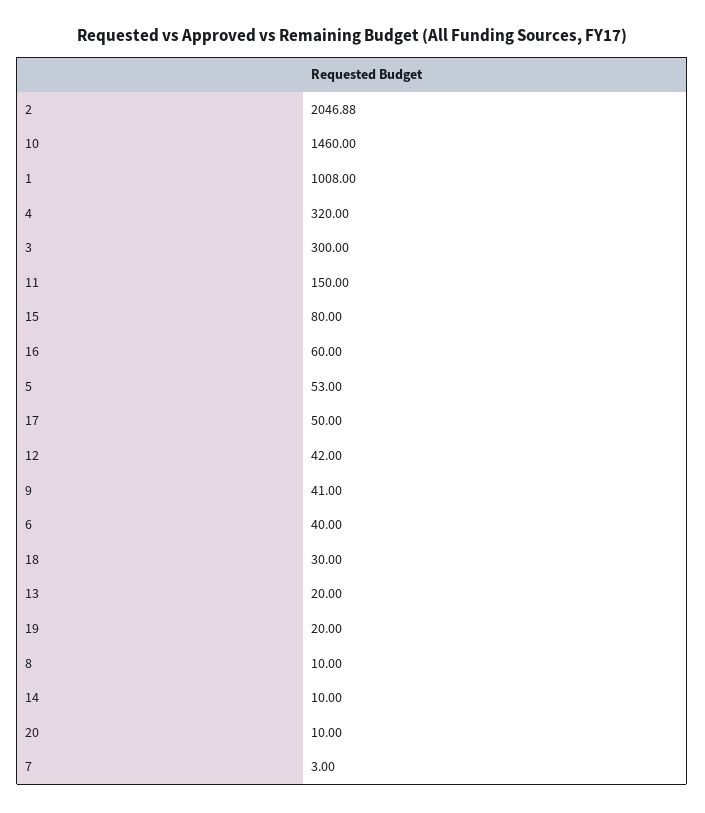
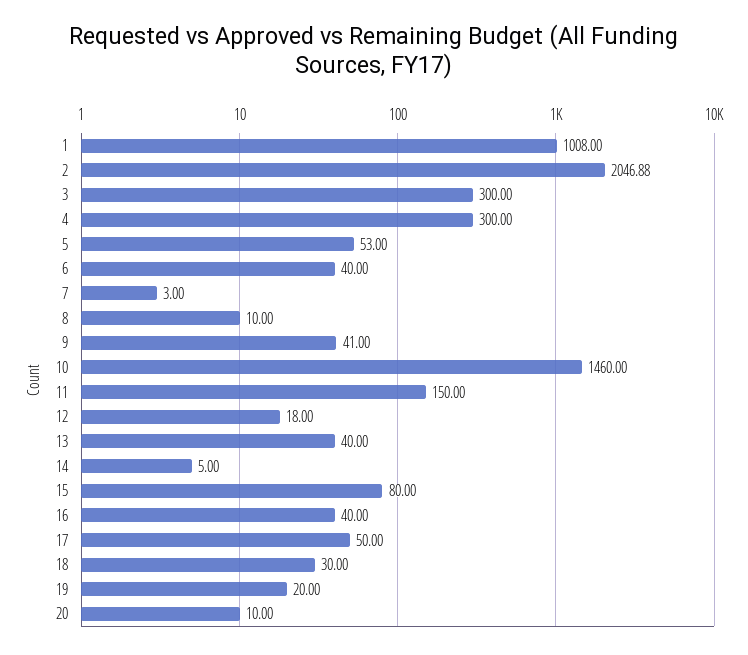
  {
    "2": 2046.88,
    "10": 1460,
    "1": 1008,
-   "4": 320,
+   "4": 300,
    "3": 300,
    "11": 150,
    "15": 80,
-   "16": 60,
+   "16": 40,
    "5": 53,
    "17": 50,
-   "12": 42,
+   "12": 18,
    "9": 41,
    "6": 40,
    "18": 30,
-   "13": 20,
+   "13": 40,
    "19": 20,
    "8": 10,
-   "14": 10,
+   "14": 5,
    "20": 10,
    "7": 3
  }

